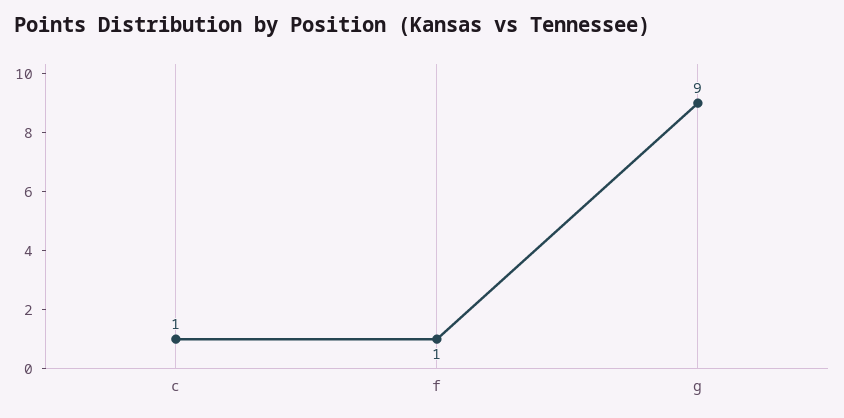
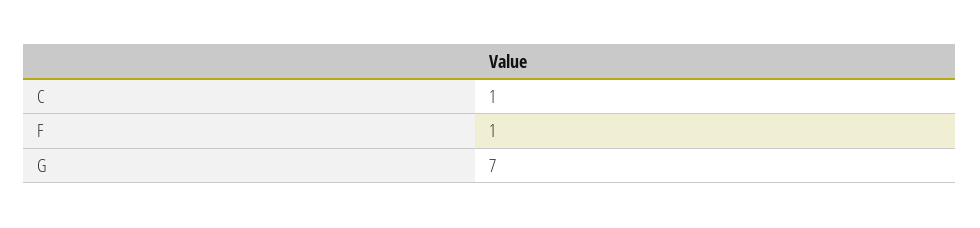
  {
    "c": 1,
    "f": 1,
-   "g": 9
+   "g": 7
  }

